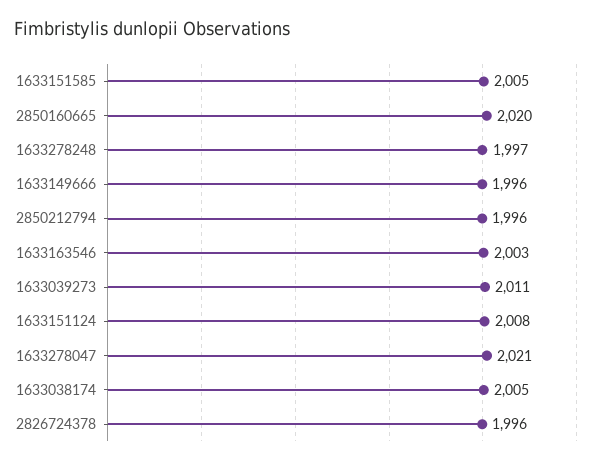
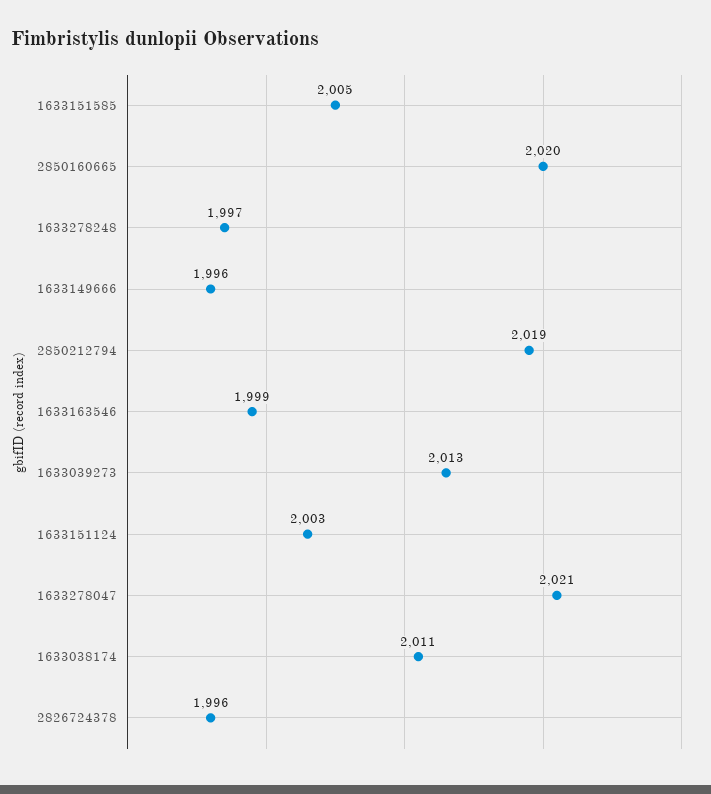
  {
    "1633151585": 2005,
    "2850160665": 2020,
    "1633278248": 1997,
    "1633149666": 1996,
-   "2850212794": 1996,
+   "2850212794": 2019,
-   "1633163546": 2003,
+   "1633163546": 1999,
-   "1633039273": 2011,
+   "1633039273": 2013,
-   "1633151124": 2008,
+   "1633151124": 2003,
    "1633278047": 2021,
-   "1633038174": 2005,
+   "1633038174": 2011,
    "2826724378": 1996
  }

